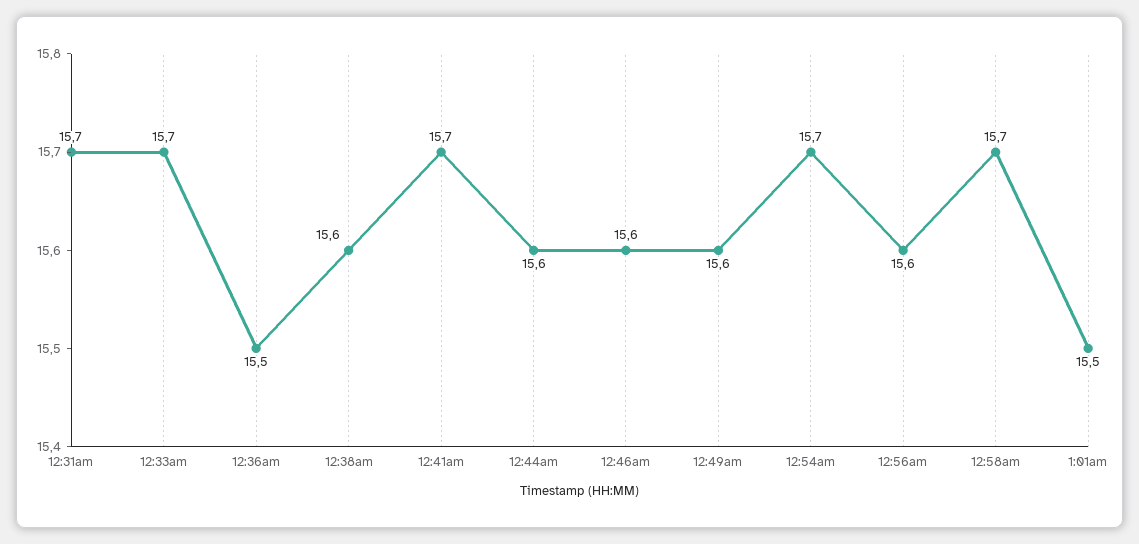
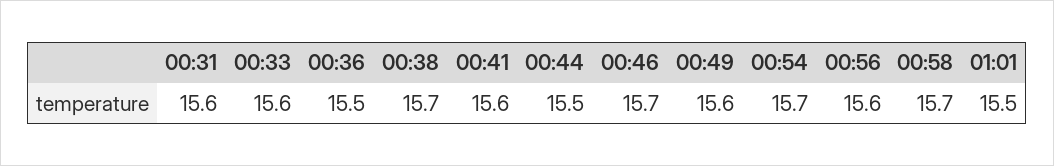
  {
-   "12:31am": 15.7,
+   "12:31am": 15.6,
-   "12:33am": 15.7,
+   "12:33am": 15.6,
    "12:36am": 15.5,
-   "12:38am": 15.6,
+   "12:38am": 15.7,
-   "12:41am": 15.7,
+   "12:41am": 15.6,
-   "12:44am": 15.6,
+   "12:44am": 15.5,
-   "12:46am": 15.6,
+   "12:46am": 15.7,
    "12:49am": 15.6,
    "12:54am": 15.7,
    "12:56am": 15.6,
    "12:58am": 15.7,
    "1:01am": 15.5
  }

